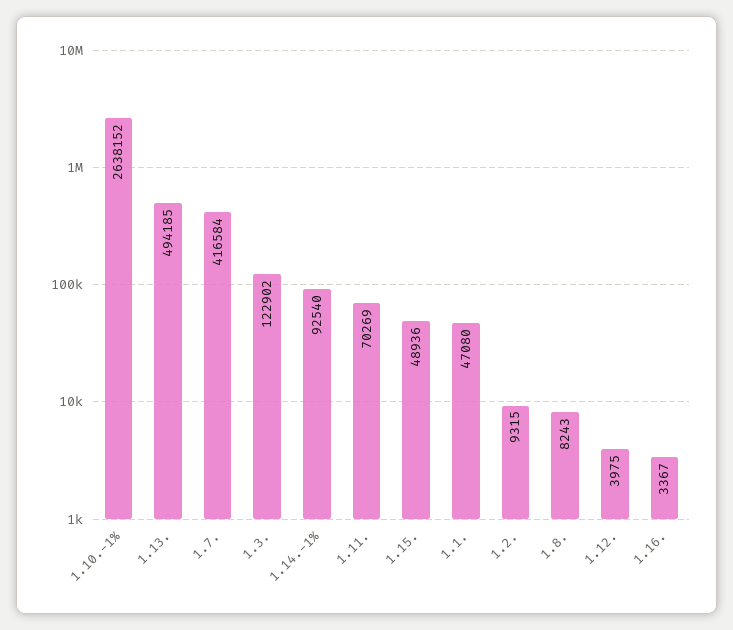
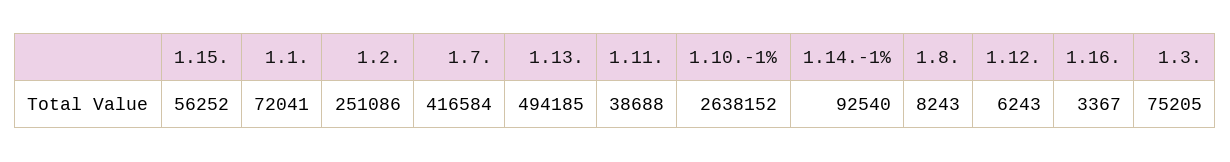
  {
    "1.10.-1%": 2638152,
    "1.13.": 494185,
    "1.7.": 416584,
-   "1.3.": 122902,
+   "1.3.": 75205,
    "1.14.-1%": 92540,
-   "1.11.": 70269,
+   "1.11.": 38688,
-   "1.15.": 48936,
+   "1.15.": 56252,
-   "1.1.": 47080,
+   "1.1.": 72041,
-   "1.2.": 9315,
+   "1.2.": 251086,
    "1.8.": 8243,
-   "1.12.": 3975,
+   "1.12.": 6243,
    "1.16.": 3367
  }

